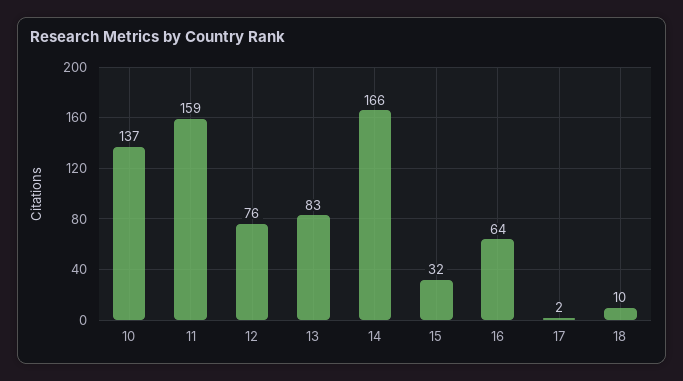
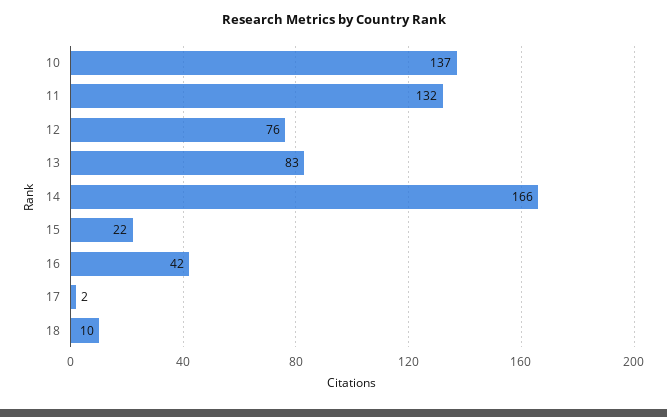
  {
    "10": 137,
-   "11": 159,
+   "11": 132,
    "12": 76,
    "13": 83,
    "14": 166,
-   "15": 32,
+   "15": 22,
-   "16": 64,
+   "16": 42,
    "17": 2,
    "18": 10
  }

